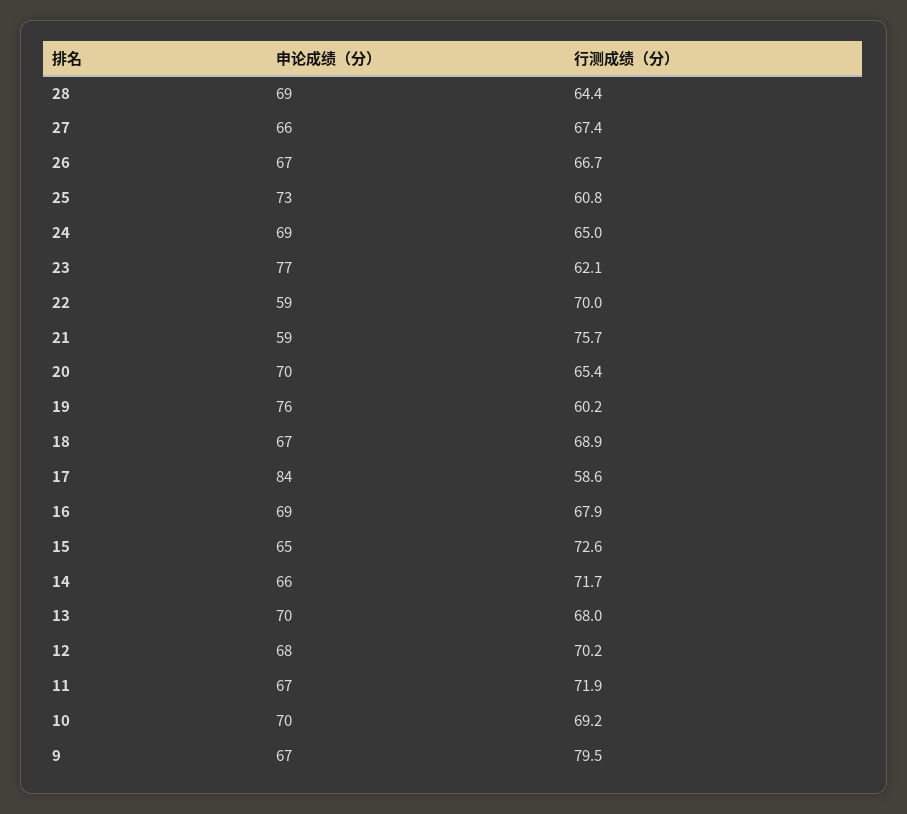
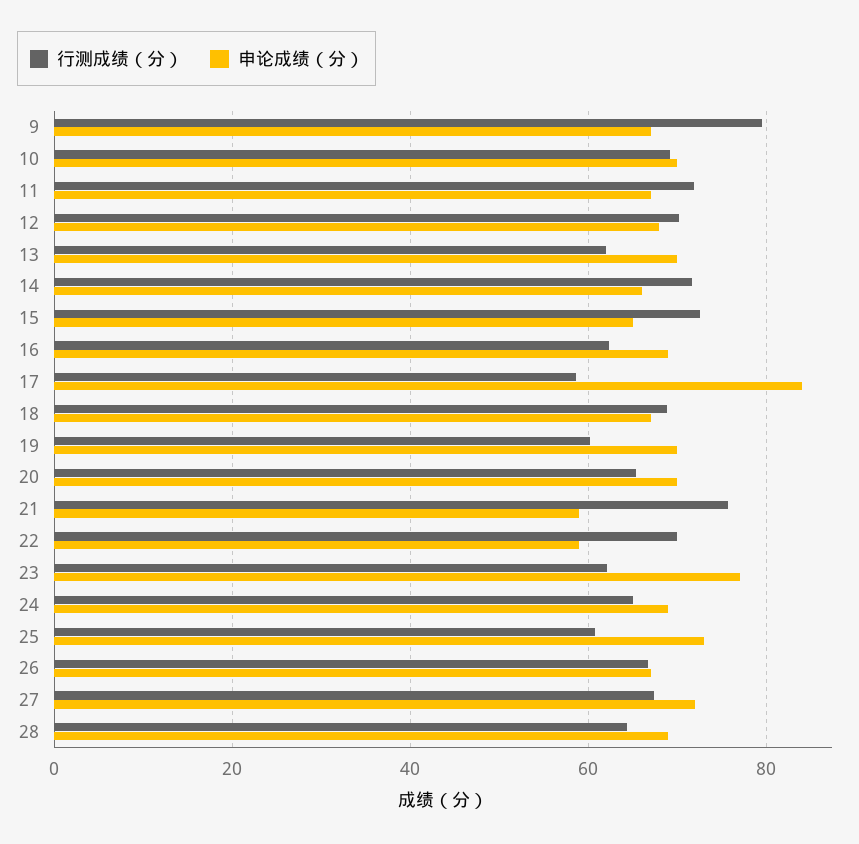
  {
    "申论成绩（分）": {
      "28": 69,
-     "27": 66,
+     "27": 72,
      "26": 67,
      "25": 73,
      "24": 69,
      "23": 77,
      "22": 59,
      "21": 59,
      "20": 70,
-     "19": 76,
+     "19": 70,
      "18": 67,
      "17": 84,
      "16": 69,
      "15": 65,
      "14": 66,
      "13": 70,
      "12": 68,
      "11": 67,
      "10": 70,
      "9": 67
    },
    "行测成绩（分）": {
      "28": 64.4,
      "27": 67.4,
      "26": 66.7,
      "25": 60.8,
      "24": 65,
      "23": 62.1,
      "22": 70,
      "21": 75.7,
      "20": 65.4,
      "19": 60.2,
      "18": 68.9,
      "17": 58.6,
-     "16": 67.9,
+     "16": 62,
      "15": 72.6,
      "14": 71.7,
-     "13": 68,
+     "13": 62,
      "12": 70.2,
      "11": 71.9,
      "10": 69.2,
      "9": 79.5
    }
  }

